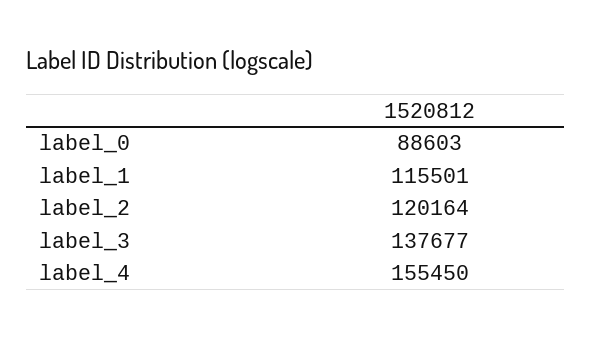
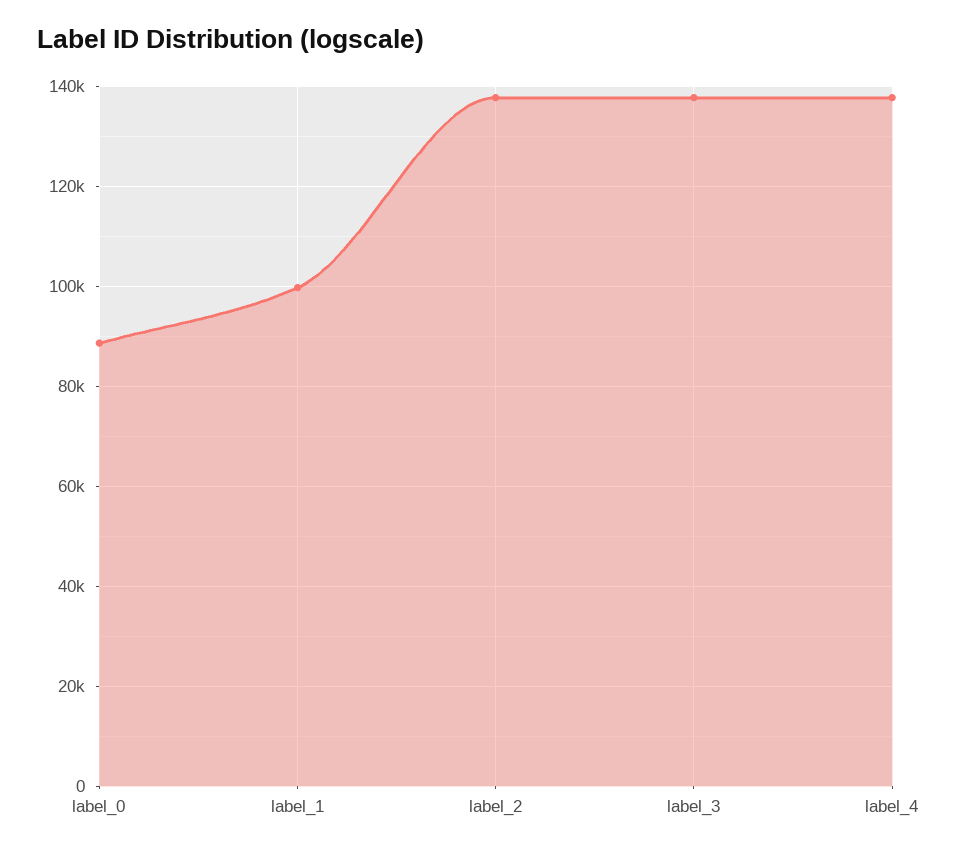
  {
    "label_0": 88603,
-   "label_1": 115501,
+   "label_1": 100000,
-   "label_2": 120164,
+   "label_2": 138000,
    "label_3": 137677,
-   "label_4": 155450
+   "label_4": 138000
  }

